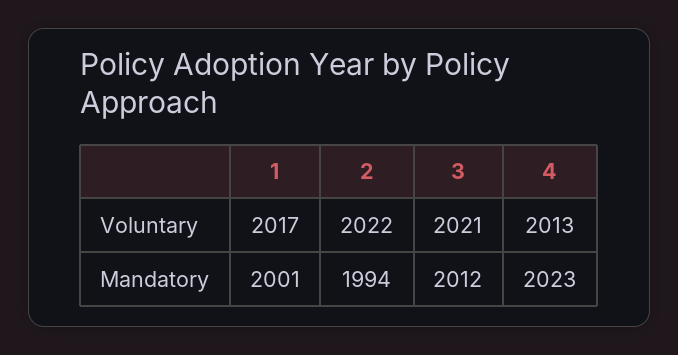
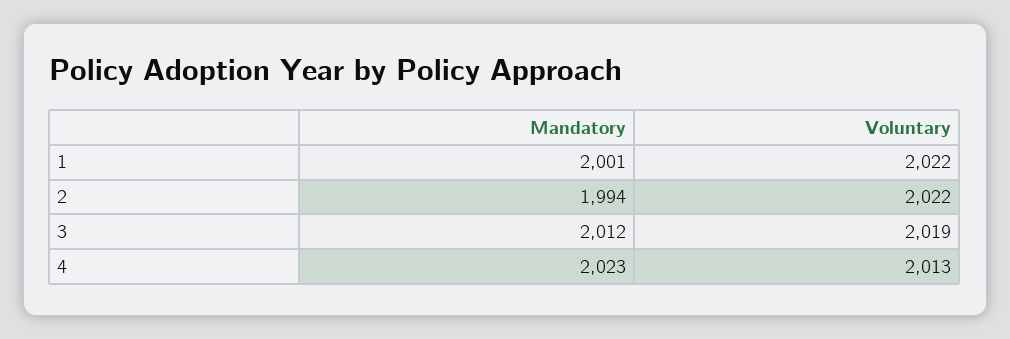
  {
    "1": {
-     "Voluntary": 2017,
+     "Voluntary": 2022,
      "Mandatory": 2001
    },
    "2": {
      "Voluntary": 2022,
      "Mandatory": 1994
    },
    "3": {
-     "Voluntary": 2021,
+     "Voluntary": 2019,
      "Mandatory": 2012
    },
    "4": {
      "Voluntary": 2013,
      "Mandatory": 2023
    }
  }

